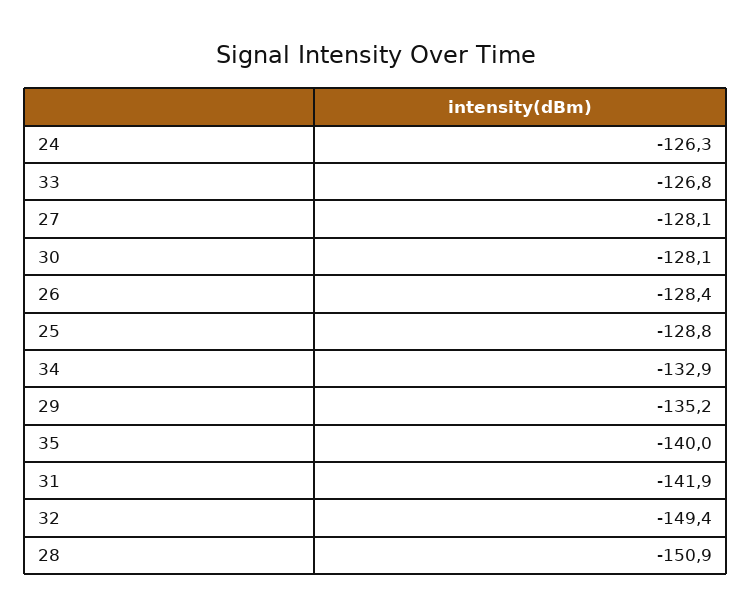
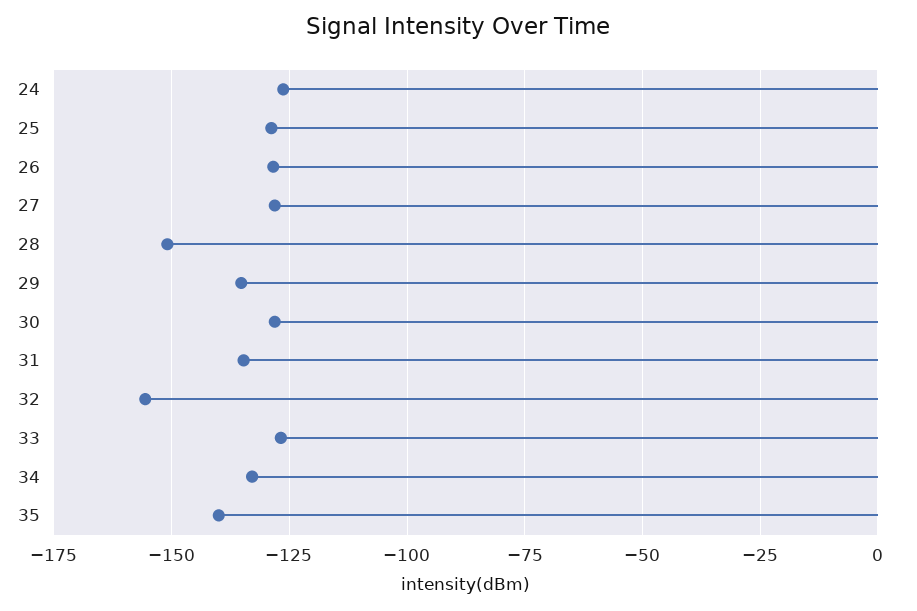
  {
    "24": -126.3,
    "33": -126.8,
    "27": -128.1,
    "30": -128.1,
    "26": -128.4,
    "25": -128.8,
    "34": -132.9,
    "29": -135.2,
    "35": -140,
-   "31": -141.9,
+   "31": -135,
-   "32": -149.4,
+   "32": -155,
    "28": -150.9
  }

